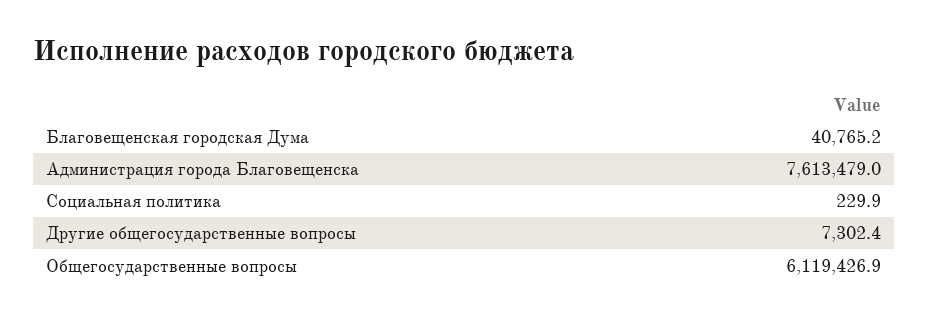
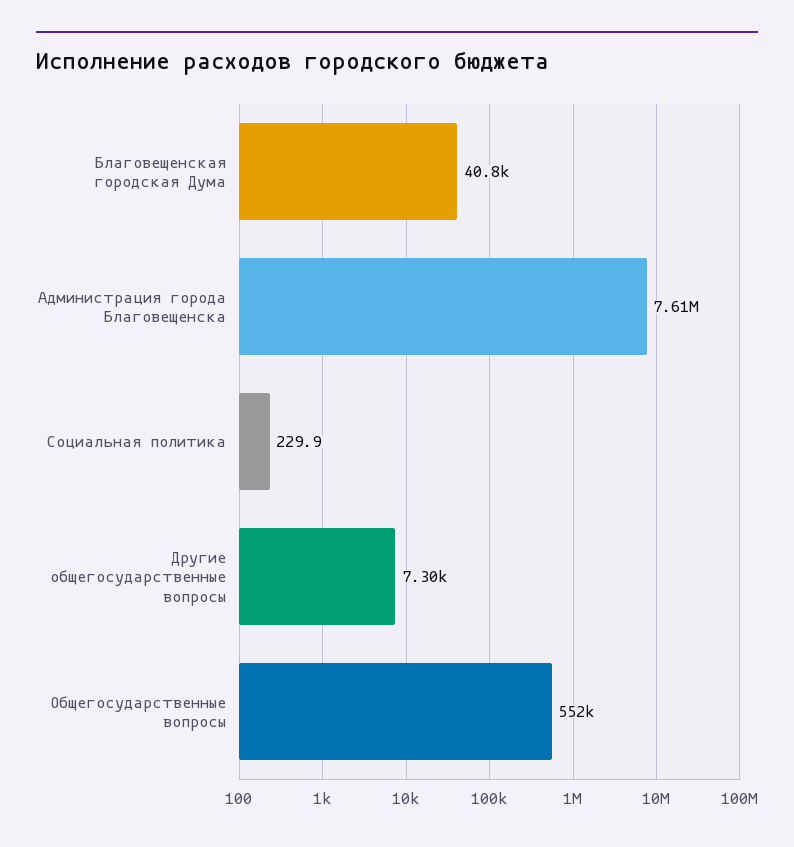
  {
    "Благовещенская городская Дума": 40765.2,
    "Администрация города Благовещенска": 7613479,
    "Социальная политика": 229.9,
    "Другие общегосударственные вопросы": 7302.4,
-   "Общегосударственные вопросы": 6119426.9
+   "Общегосударственные вопросы": 552000
  }

